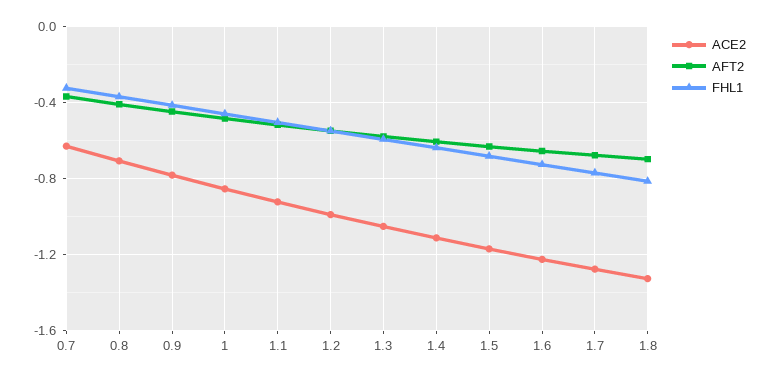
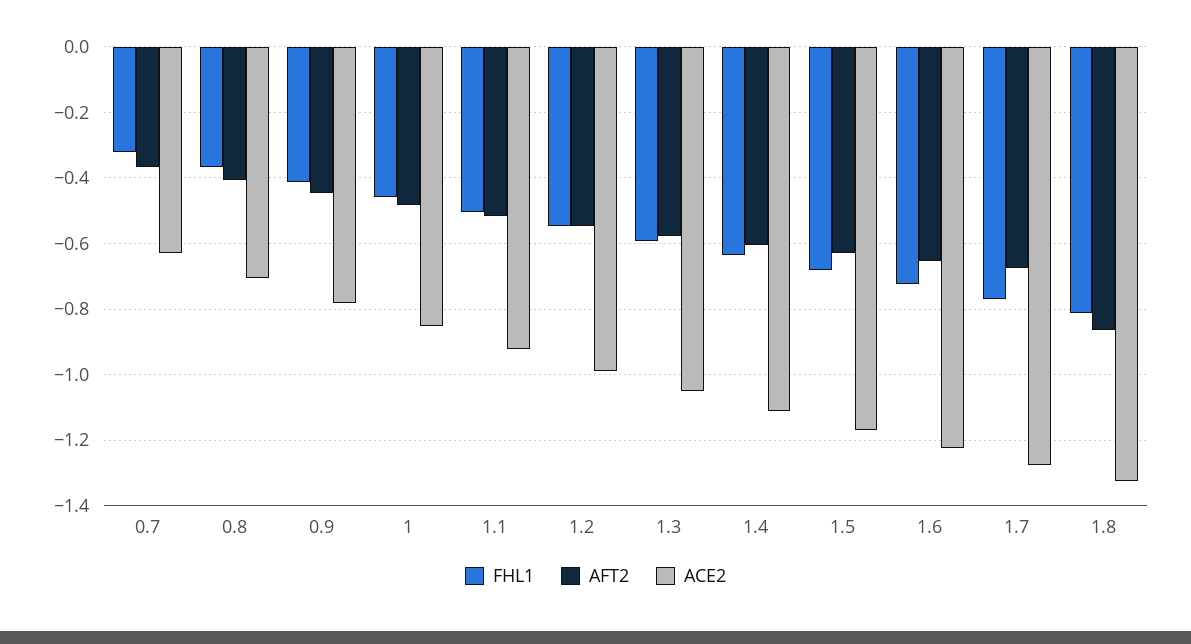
  {
    "ACE2": {
      "0.7": -0.62,
      "0.8": -0.7,
      "0.9": -0.78,
      "1": -0.86,
      "1.1": -0.92,
      "1.2": -0.98,
      "1.3": -1.06,
      "1.4": -1.12,
      "1.5": -1.16,
      "1.6": -1.22,
      "1.7": -1.28,
      "1.8": -1.32
    },
    "AFT2": {
      "0.7": -0.36,
      "0.8": -0.4,
      "0.9": -0.44,
      "1": -0.48,
      "1.1": -0.52,
      "1.2": -0.54,
      "1.3": -0.58,
      "1.4": -0.6,
      "1.5": -0.64,
      "1.6": -0.66,
      "1.7": -0.68,
-     "1.8": -0.7
+     "1.8": -0.86
    },
    "FHL1": {
      "0.7": -0.32,
      "0.8": -0.36,
      "0.9": -0.42,
      "1": -0.46,
      "1.1": -0.5,
      "1.2": -0.54,
      "1.3": -0.6,
      "1.4": -0.64,
      "1.5": -0.68,
      "1.6": -0.72,
      "1.7": -0.76,
      "1.8": -0.82
    }
  }

